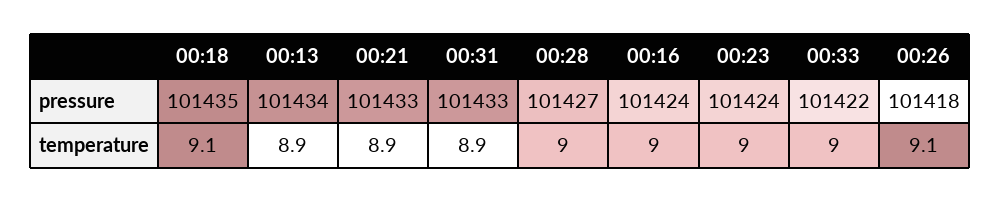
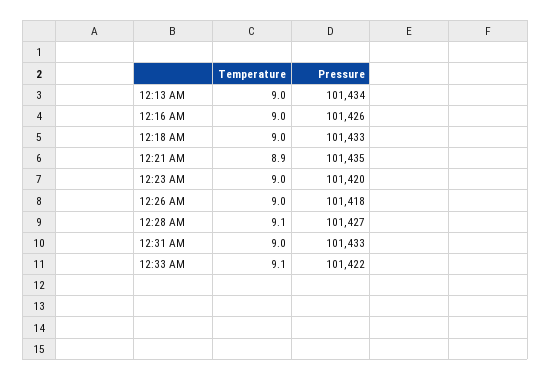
  {
    "00:18": {
-     "pressure": 101435,
+     "pressure": 101433,
-     "temperature": 9.1
+     "temperature": 9
    },
    "00:13": {
      "pressure": 101434,
-     "temperature": 8.9
+     "temperature": 9
    },
    "00:21": {
-     "pressure": 101433,
+     "pressure": 101435,
      "temperature": 8.9
    },
    "00:31": {
      "pressure": 101433,
-     "temperature": 8.9
+     "temperature": 9
    },
    "00:28": {
      "pressure": 101427,
-     "temperature": 9
+     "temperature": 9.1
    },
    "00:16": {
-     "pressure": 101424,
+     "pressure": 101426,
      "temperature": 9
    },
    "00:23": {
-     "pressure": 101424,
+     "pressure": 101420,
      "temperature": 9
    },
    "00:33": {
      "pressure": 101422,
-     "temperature": 9
+     "temperature": 9.1
    },
    "00:26": {
      "pressure": 101418,
-     "temperature": 9.1
+     "temperature": 9
    }
  }

